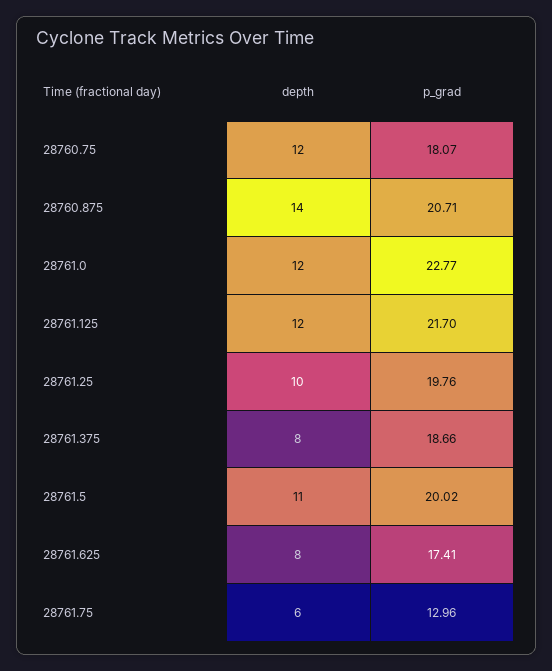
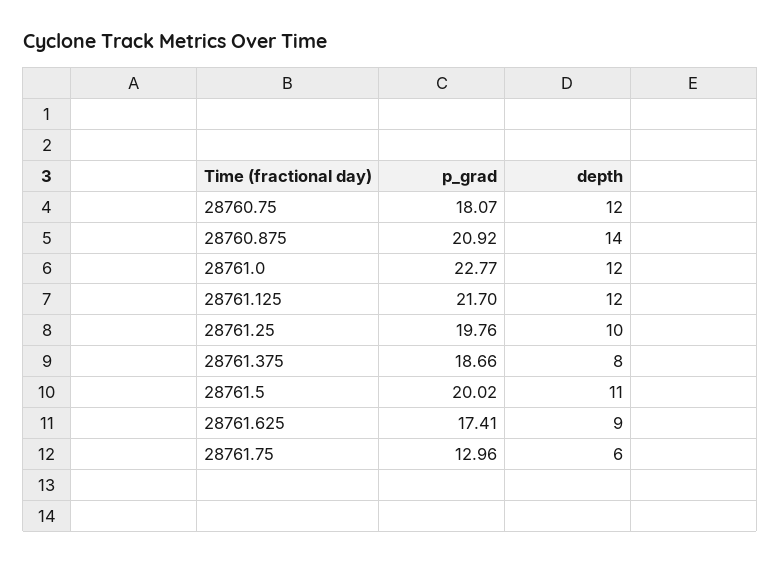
  {
    "depth": {
      "28760.75": 12,
      "28760.875": 14,
      "28761.0": 12,
      "28761.125": 12,
      "28761.25": 10,
      "28761.375": 8,
      "28761.5": 11,
-     "28761.625": 8,
+     "28761.625": 9,
      "28761.75": 6
    },
    "p_grad": {
      "28760.75": 18.07,
-     "28760.875": 20.71,
+     "28760.875": 20.92,
      "28761.0": 22.77,
      "28761.125": 21.7,
      "28761.25": 19.76,
      "28761.375": 18.66,
      "28761.5": 20.02,
      "28761.625": 17.41,
      "28761.75": 12.96
    }
  }

